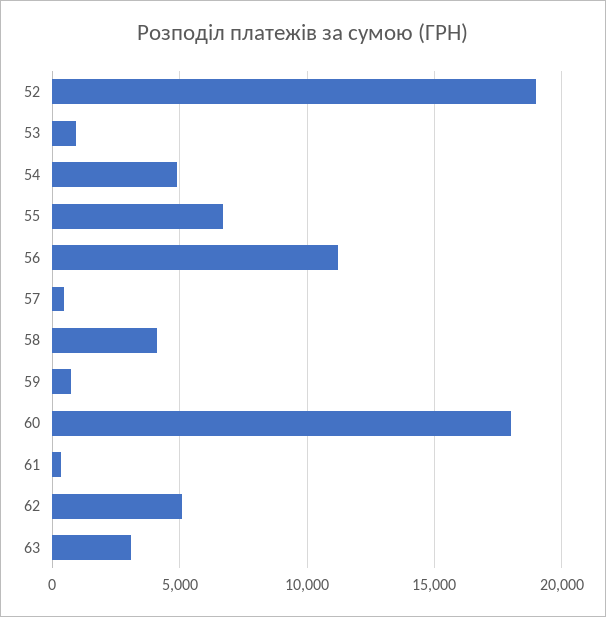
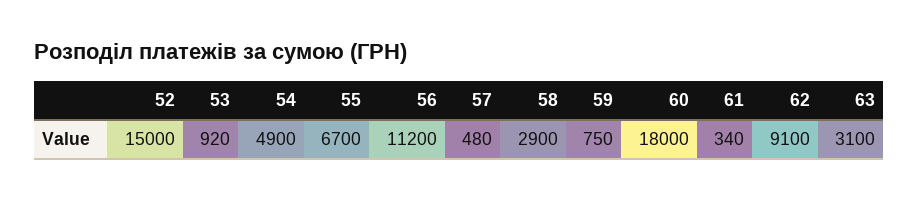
  {
-   "52": 19000,
+   "52": 15000,
    "53": 920,
    "54": 4900,
    "55": 6700,
    "56": 11200,
    "57": 480,
-   "58": 4000,
+   "58": 2900,
    "59": 750,
    "60": 18000,
    "61": 340,
-   "62": 5000,
+   "62": 9100,
    "63": 3100
  }

